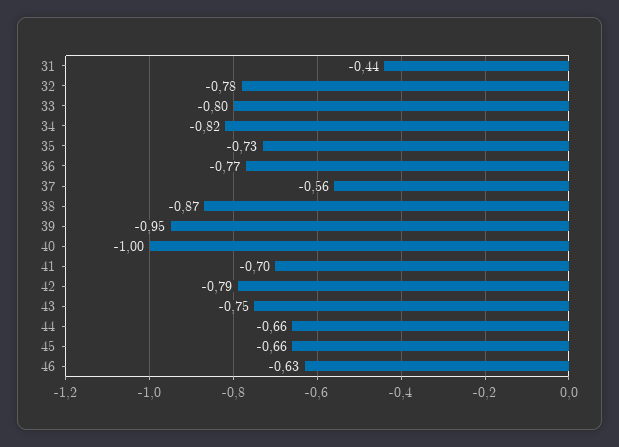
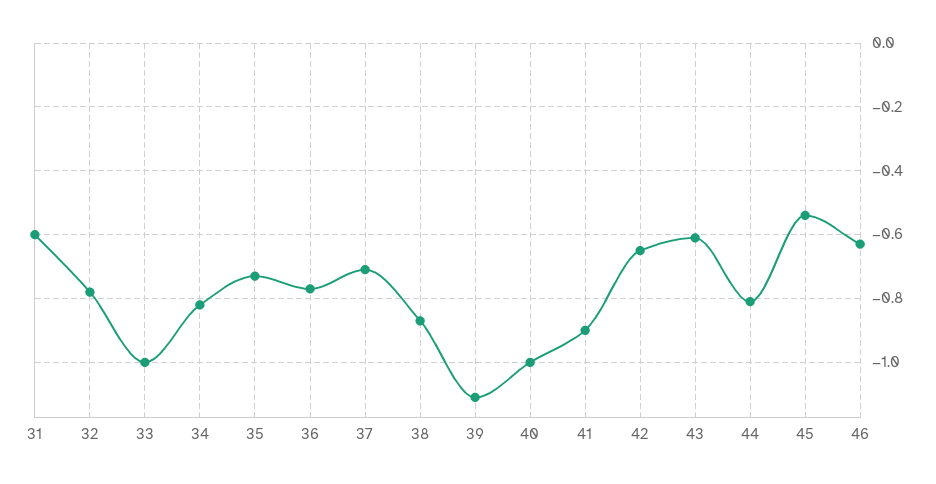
  {
-   "31": -0.44,
+   "31": -0.6,
    "32": -0.78,
-   "33": -0.8,
+   "33": -1,
    "34": -0.82,
    "35": -0.73,
    "36": -0.77,
-   "37": -0.56,
+   "37": -0.7,
    "38": -0.87,
-   "39": -0.95,
+   "39": -1.1,
    "40": -1,
-   "41": -0.7,
+   "41": -0.9,
-   "42": -0.79,
+   "42": -0.65,
-   "43": -0.75,
+   "43": -0.6,
-   "44": -0.66,
+   "44": -0.8,
-   "45": -0.66,
+   "45": -0.55,
    "46": -0.63
  }

